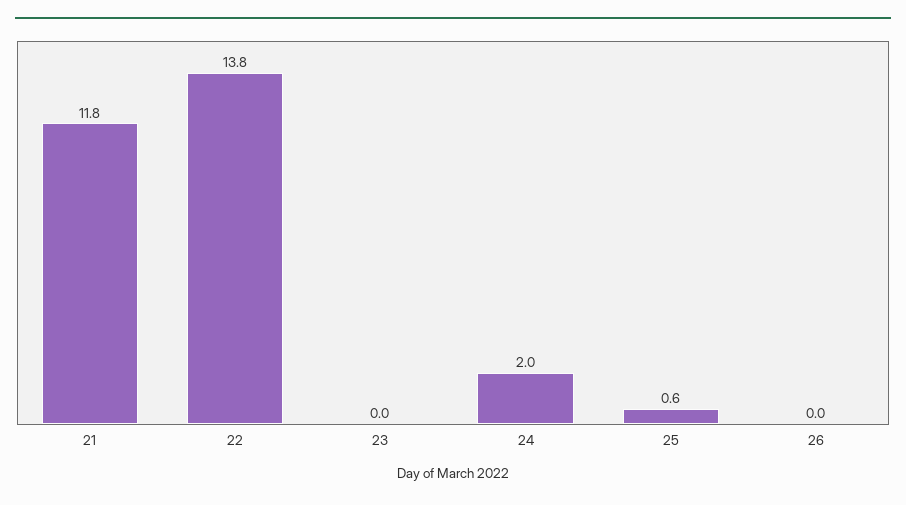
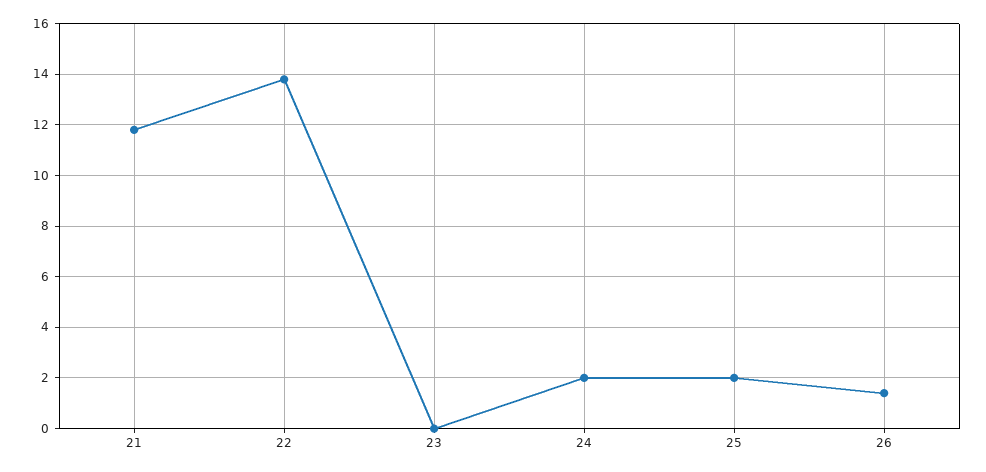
  {
    "21": 11.8,
    "22": 13.8,
    "23": 0,
    "24": 2,
-   "25": 0.6,
+   "25": 2,
-   "26": 0
+   "26": 1.5
  }

